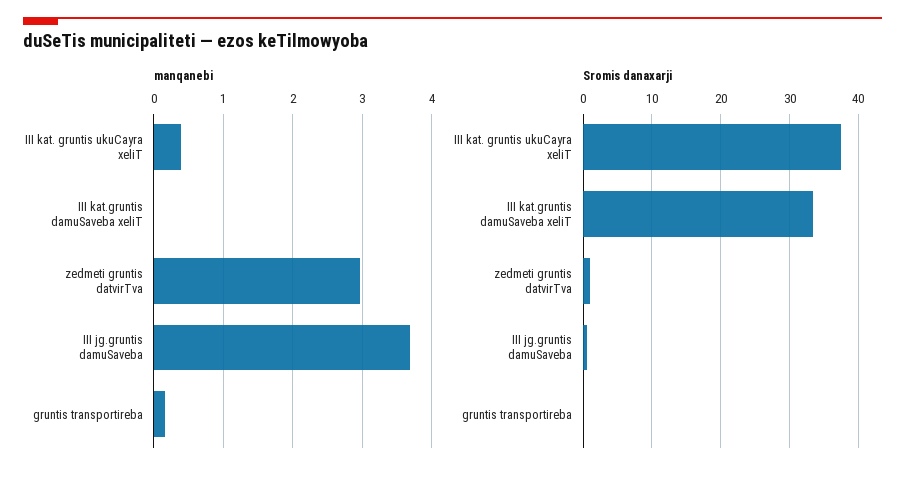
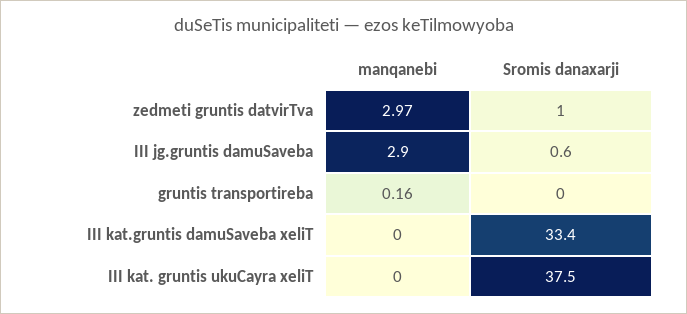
  {
    "manqanebi": {
-     "III kat. gruntis ukuCayra xeliT": 0.4,
+     "III kat. gruntis ukuCayra xeliT": 0,
      "III kat.gruntis damuSaveba xeliT": 0,
      "zedmeti gruntis datvirTva": 2.97,
-     "III jg.gruntis damuSaveba": 3.7,
+     "III jg.gruntis damuSaveba": 2.9,
      "gruntis transportireba": 0.16
    },
    "Sromis danaxarji": {
      "III kat. gruntis ukuCayra xeliT": 37.5,
      "III kat.gruntis damuSaveba xeliT": 33.4,
      "zedmeti gruntis datvirTva": 1,
      "III jg.gruntis damuSaveba": 0.6,
      "gruntis transportireba": 0
    }
  }

